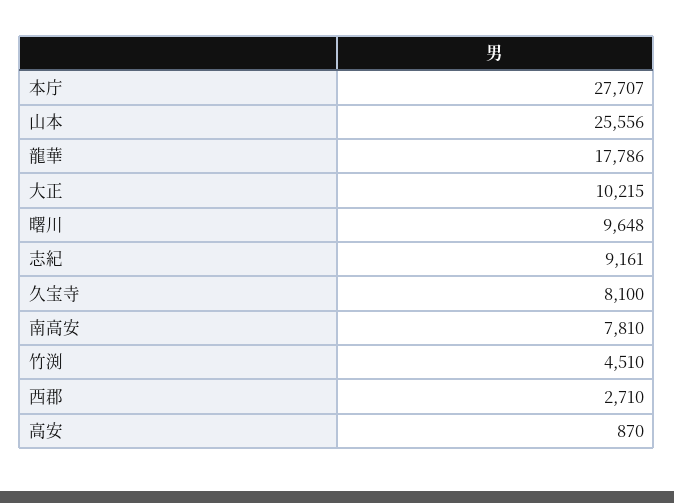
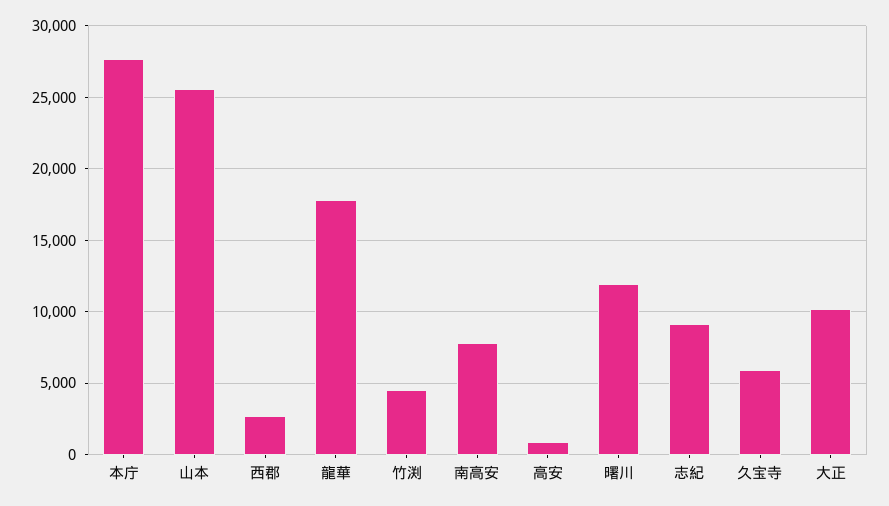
  {
    "本庁": 27707,
    "山本": 25556,
    "龍華": 17786,
    "大正": 10215,
-   "曙川": 9648,
+   "曙川": 12000,
    "志紀": 9161,
-   "久宝寺": 8100,
+   "久宝寺": 6000,
    "南高安": 7810,
    "竹渕": 4510,
    "西郡": 2710,
    "高安": 870
  }

